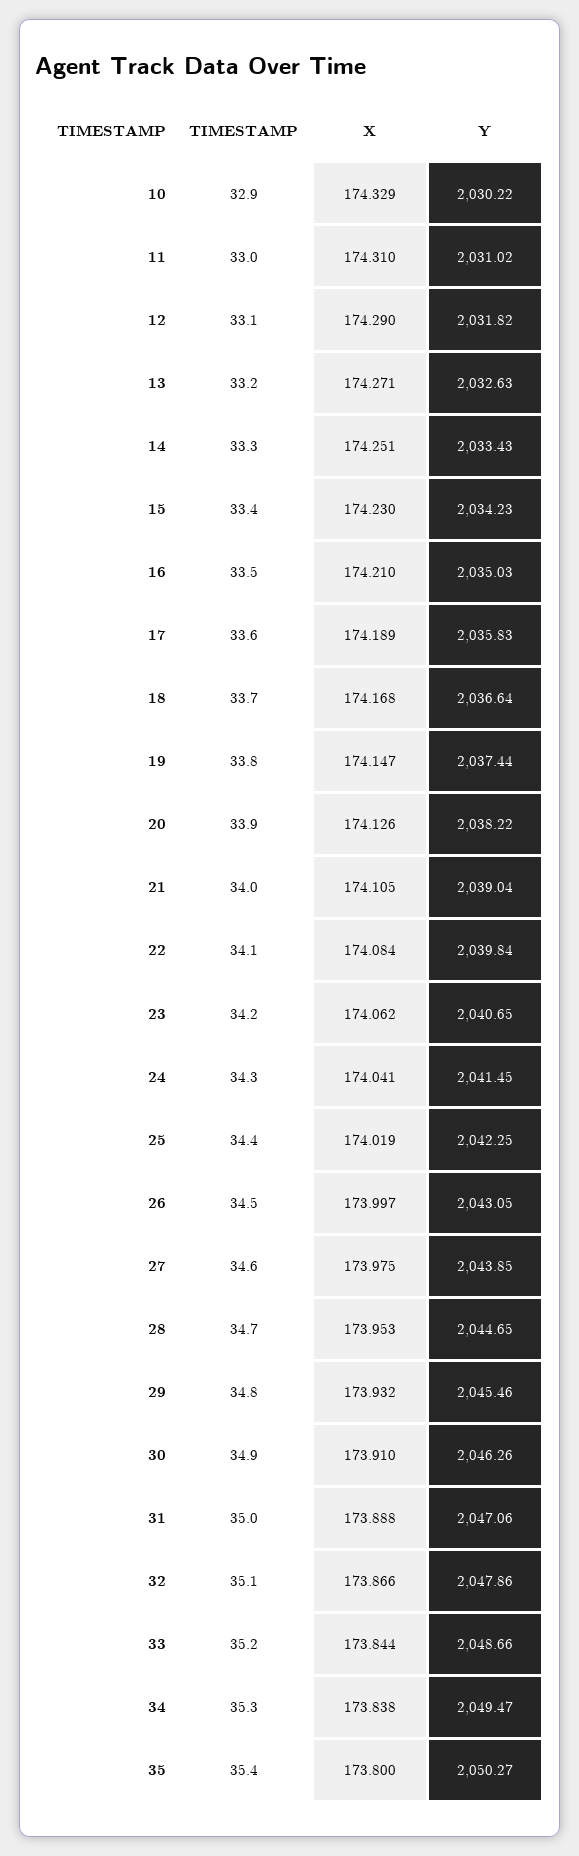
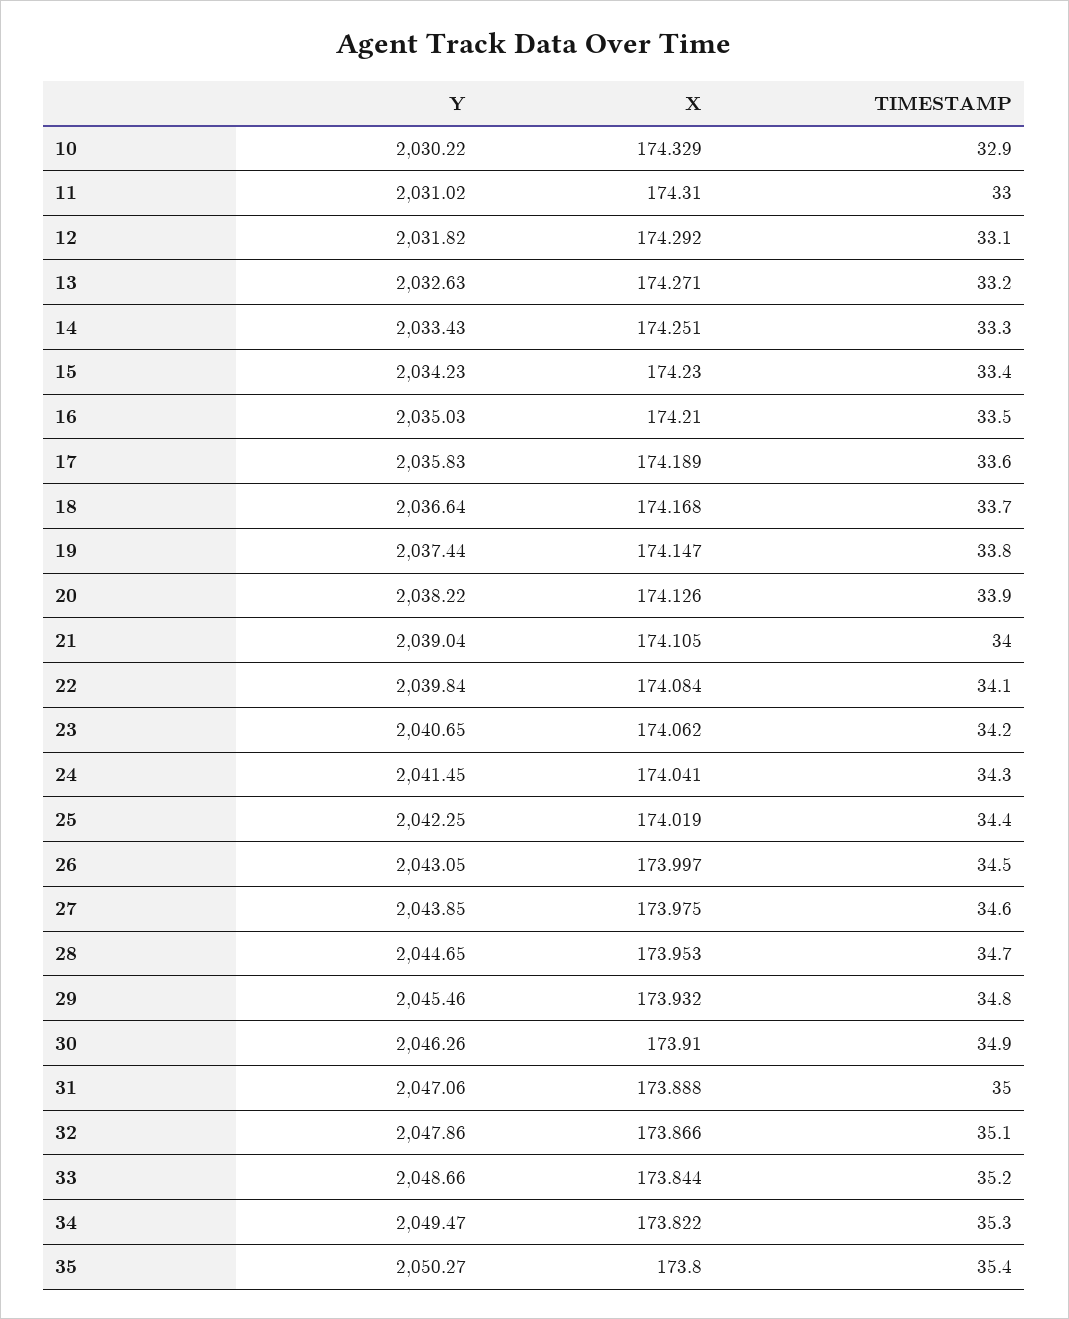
  {
    "TIMESTAMP": {
      "10": 32.9,
      "11": 33,
      "12": 33.1,
      "13": 33.2,
      "14": 33.3,
      "15": 33.4,
      "16": 33.5,
      "17": 33.6,
      "18": 33.7,
      "19": 33.8,
      "20": 33.9,
      "21": 34,
      "22": 34.1,
      "23": 34.2,
      "24": 34.3,
      "25": 34.4,
      "26": 34.5,
      "27": 34.6,
      "28": 34.7,
      "29": 34.8,
      "30": 34.9,
      "31": 35,
      "32": 35.1,
      "33": 35.2,
      "34": 35.3,
      "35": 35.4
    },
    "X": {
      "10": 174.329,
      "11": 174.31,
-     "12": 174.29,
+     "12": 174.292,
      "13": 174.271,
      "14": 174.251,
      "15": 174.23,
      "16": 174.21,
      "17": 174.189,
      "18": 174.168,
      "19": 174.147,
      "20": 174.126,
      "21": 174.105,
      "22": 174.084,
      "23": 174.062,
      "24": 174.041,
      "25": 174.019,
      "26": 173.997,
      "27": 173.975,
      "28": 173.953,
      "29": 173.932,
      "30": 173.91,
      "31": 173.888,
      "32": 173.866,
      "33": 173.844,
-     "34": 173.838,
+     "34": 173.822,
      "35": 173.8
    },
    "Y": {
      "10": 2030.22,
      "11": 2031.02,
      "12": 2031.82,
      "13": 2032.63,
      "14": 2033.43,
      "15": 2034.23,
      "16": 2035.03,
      "17": 2035.83,
      "18": 2036.64,
      "19": 2037.44,
      "20": 2038.22,
      "21": 2039.04,
      "22": 2039.84,
      "23": 2040.65,
      "24": 2041.45,
      "25": 2042.25,
      "26": 2043.05,
      "27": 2043.85,
      "28": 2044.65,
      "29": 2045.46,
      "30": 2046.26,
      "31": 2047.06,
      "32": 2047.86,
      "33": 2048.66,
      "34": 2049.47,
      "35": 2050.27
    }
  }

